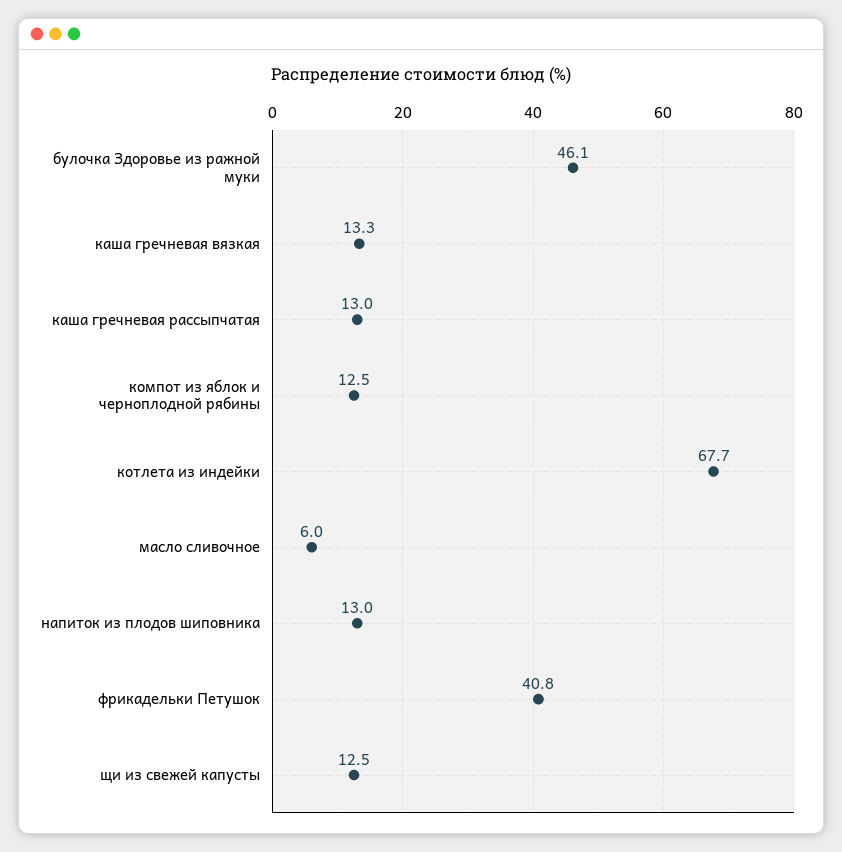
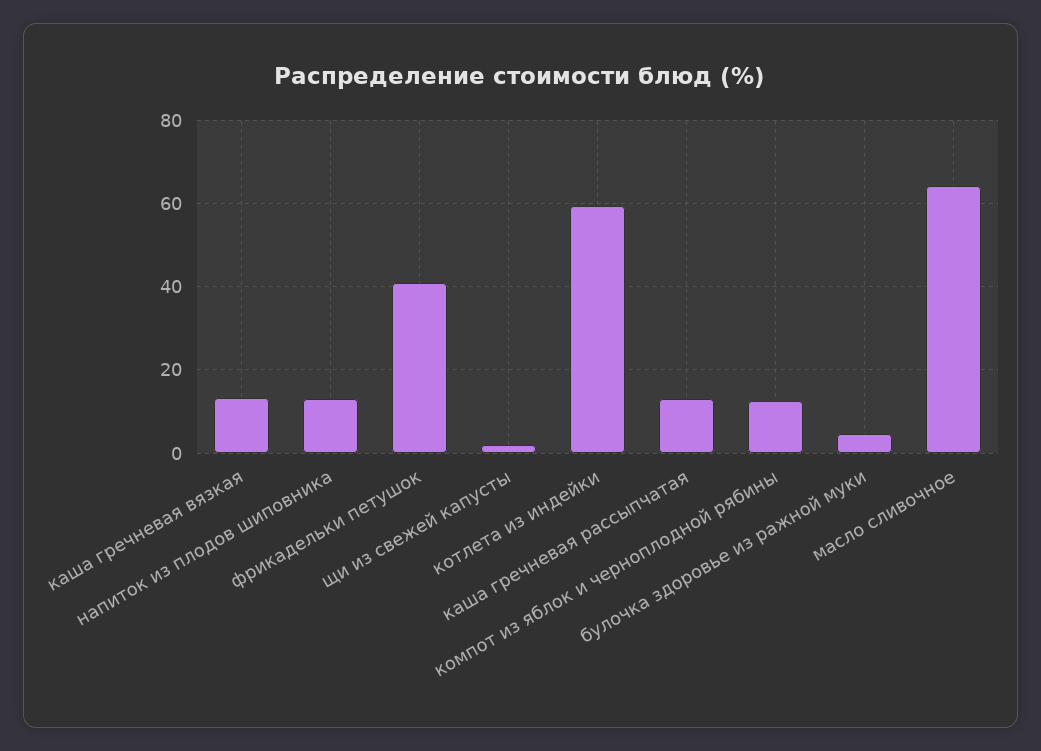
  {
-   "булочка Здоровье из ражной муки": 46.1,
+   "булочка Здоровье из ражной муки": 4,
    "каша гречневая вязкая": 13.3,
    "каша гречневая рассыпчатая": 13,
    "компот из яблок и черноплодной рябины": 12.5,
-   "котлета из индейки": 67.7,
+   "котлета из индейки": 60,
-   "масло сливочное": 6,
+   "масло сливочное": 64,
    "напиток из плодов шиповника": 13,
    "фрикадельки Петушок": 40.8,
-   "щи из свежей капусты": 12.5
+   "щи из свежей капусты": 2
  }

